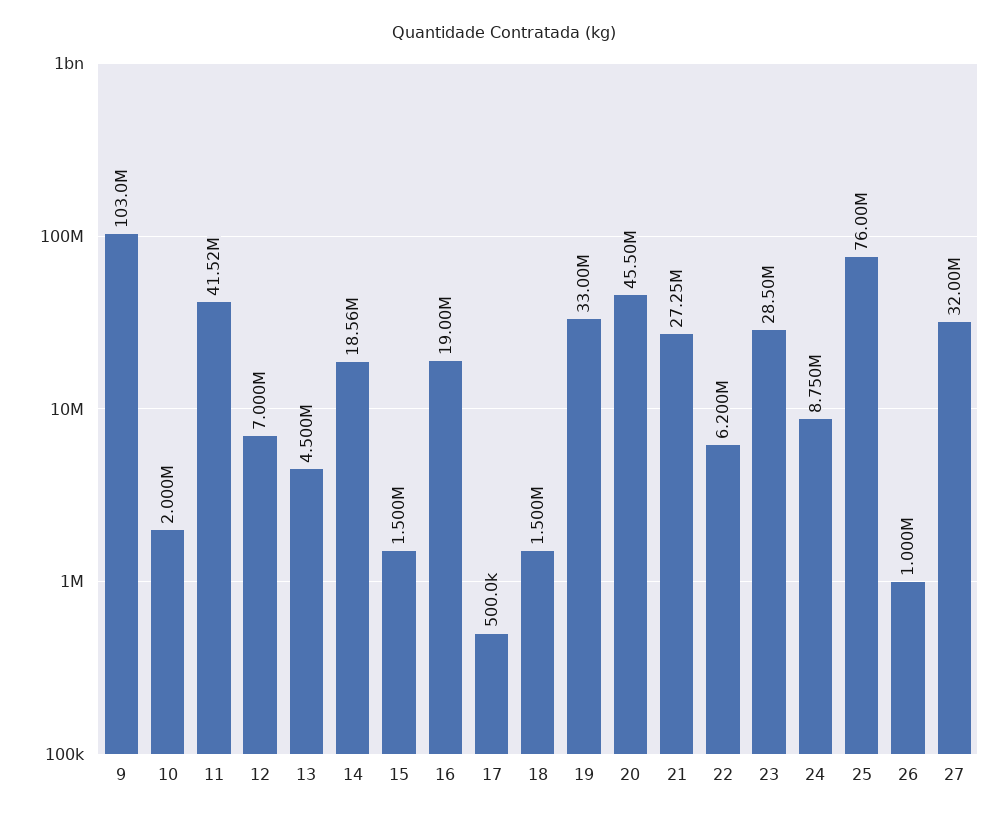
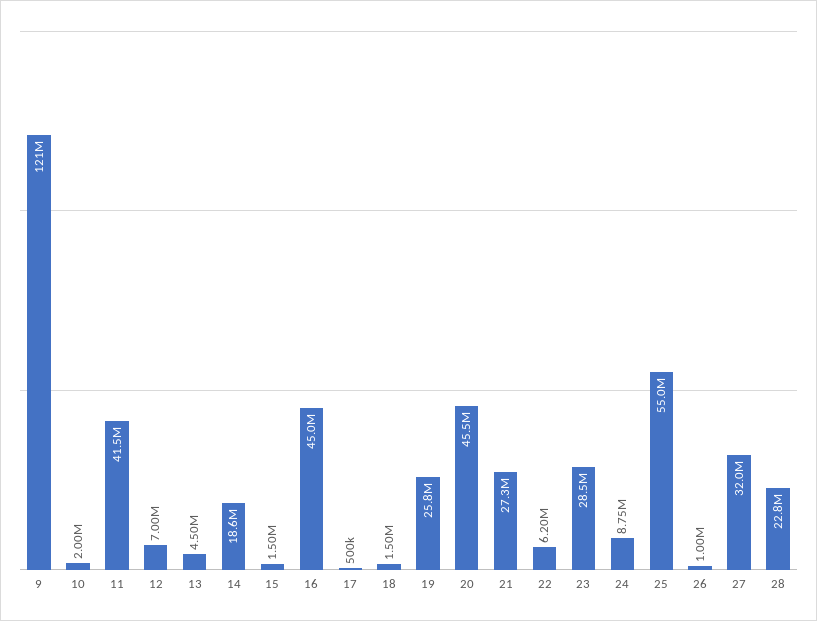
  {
-   "9": 103000000,
+   "9": 121000000,
    "10": 2000000,
    "11": 41520000,
    "12": 7000000,
    "13": 4500000,
    "14": 18560000,
    "15": 1500000,
-   "16": 19000000,
+   "16": 45000000,
    "17": 500000,
    "18": 1500000,
-   "19": 33000000,
+   "19": 25800000,
    "20": 45500000,
    "21": 27250000,
    "22": 6200000,
    "23": 28500000,
    "24": 8750000,
-   "25": 76000000,
+   "25": 55000000,
    "26": 1000000,
-   "27": 32000000
+   "27": 32000000,
+   "28": 22800000
  }

